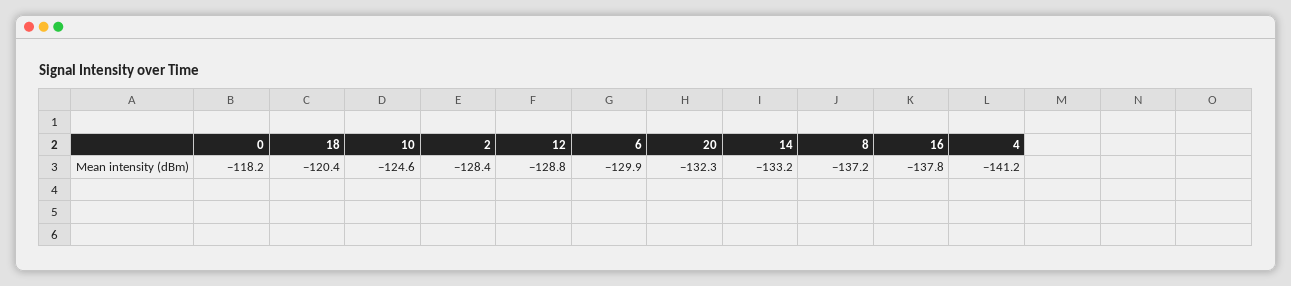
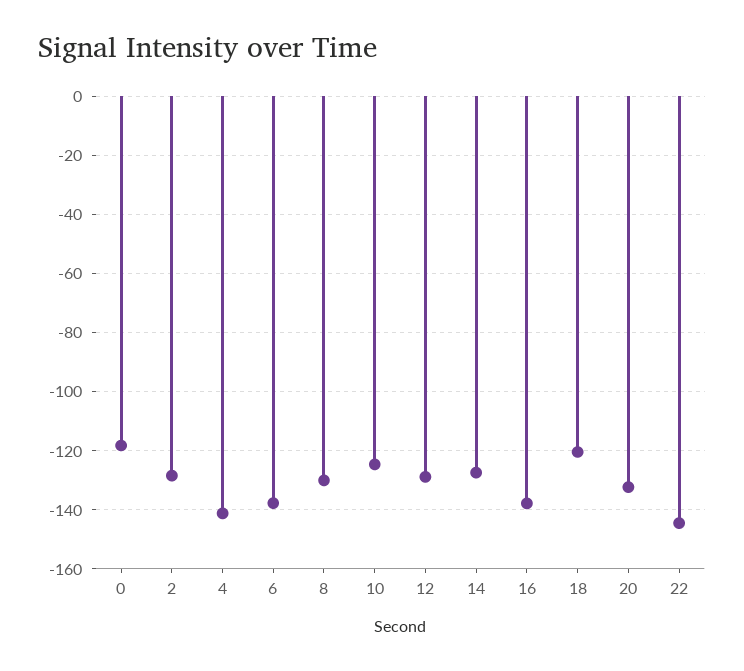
  {
    "0": -118.2,
    "18": -120.4,
    "10": -124.6,
    "2": -128.4,
    "12": -128.8,
-   "6": -129.9,
+   "6": -137.5,
    "20": -132.3,
-   "14": -133.2,
+   "14": -127.5,
-   "8": -137.2,
+   "8": -130,
    "16": -137.8,
-   "4": -141.2
+   "4": -141.2,
+   "22": -145
  }

